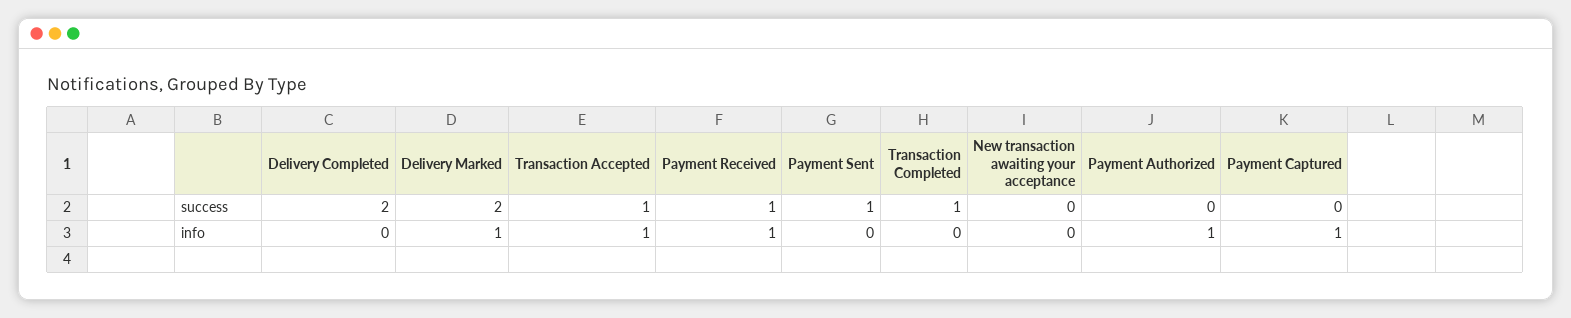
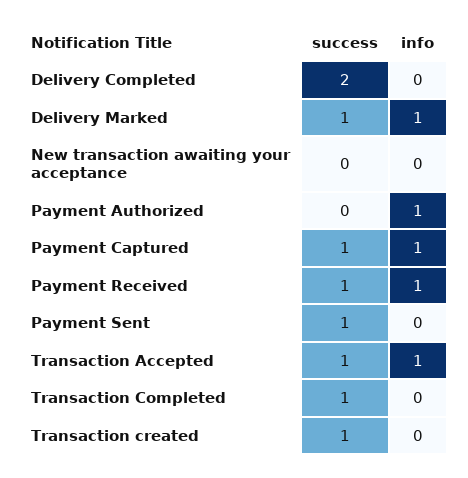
  {
    "Delivery Completed": {
      "success": 2,
      "info": 0
    },
    "Delivery Marked": {
-     "success": 2,
+     "success": 1,
      "info": 1
    },
    "Transaction Accepted": {
      "success": 1,
      "info": 1
    },
    "Payment Received": {
      "success": 1,
      "info": 1
    },
    "Payment Sent": {
      "success": 1,
      "info": 0
    },
    "Transaction Completed": {
      "success": 1,
      "info": 0
    },
    "New transaction awaiting your acceptance": {
      "success": 0,
      "info": 0
    },
    "Payment Authorized": {
      "success": 0,
      "info": 1
    },
    "Payment Captured": {
-     "success": 0,
+     "success": 1,
      "info": 1
-   }
+   },
+   "Transaction created": {
+     "success": 1,
+     "info": 0
+   }
  }

